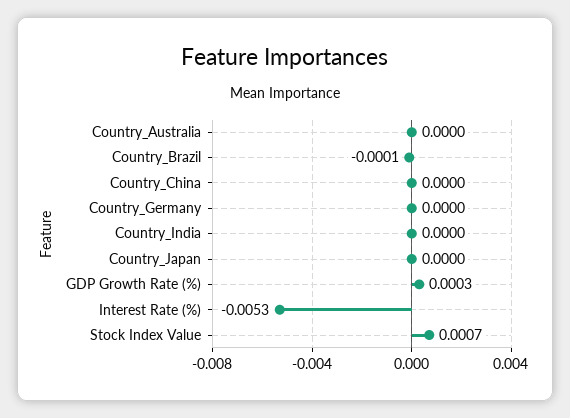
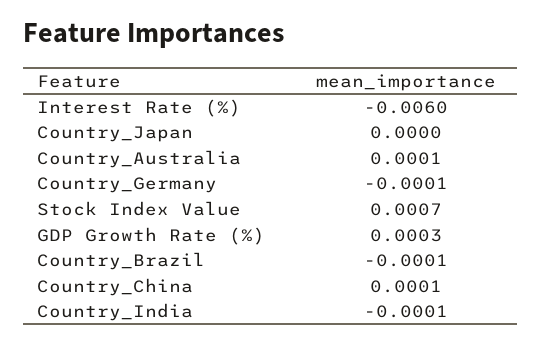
  {
-   "Country_Australia": 0,
+   "Country_Australia": 0.0001,
    "Country_Brazil": -0.0001,
-   "Country_China": 0,
+   "Country_China": 0.0001,
-   "Country_Germany": 0,
+   "Country_Germany": -0.0001,
-   "Country_India": 0,
+   "Country_India": -0.0001,
    "Country_Japan": 0,
    "GDP Growth Rate (%)": 0.0003,
-   "Interest Rate (%)": -0.0053,
+   "Interest Rate (%)": -0.006,
    "Stock Index Value": 0.0007
  }

